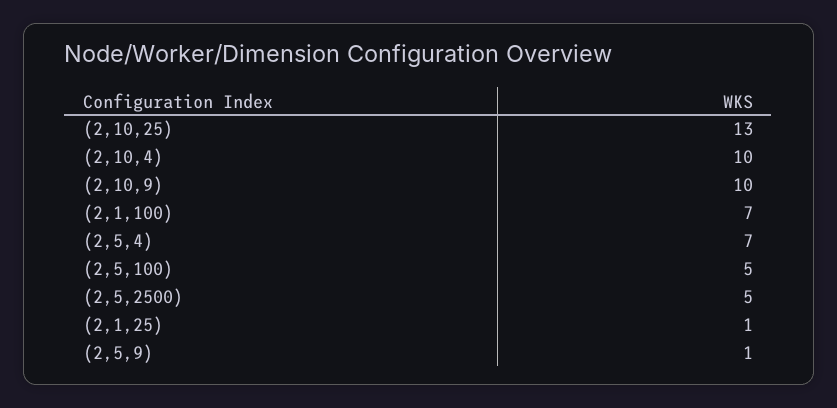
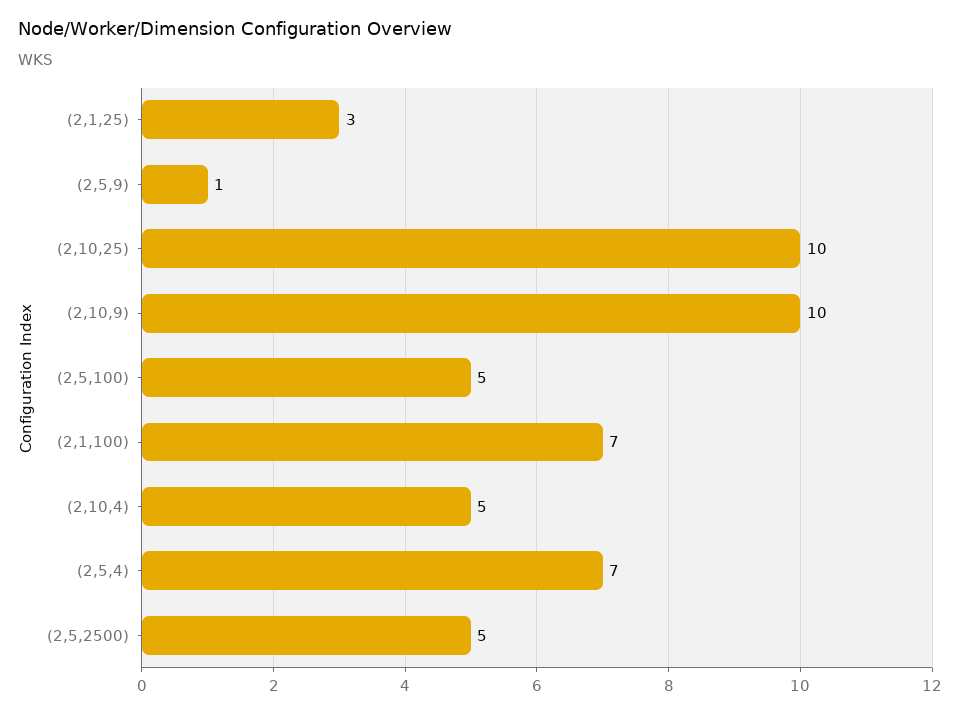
  {
-   "(2,10,25)": 13,
+   "(2,10,25)": 10,
-   "(2,10,4)": 10,
+   "(2,10,4)": 5,
    "(2,10,9)": 10,
    "(2,1,100)": 7,
    "(2,5,4)": 7,
    "(2,5,100)": 5,
    "(2,5,2500)": 5,
-   "(2,1,25)": 1,
+   "(2,1,25)": 3,
    "(2,5,9)": 1
  }

